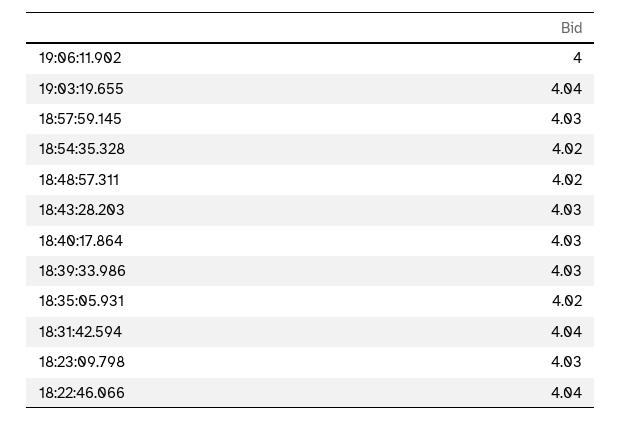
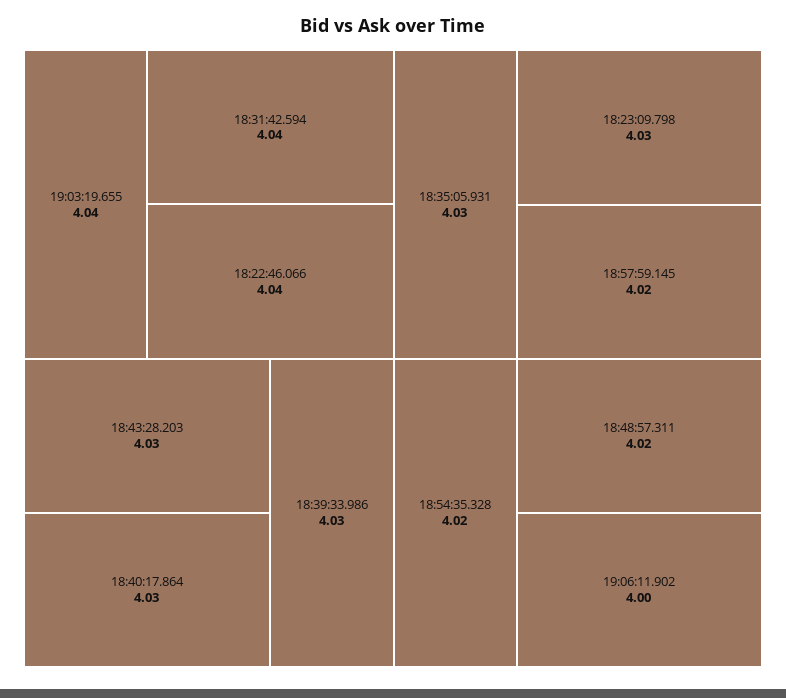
  {
    "19:06:11.902": 4,
    "19:03:19.655": 4.04,
-   "18:57:59.145": 4.03,
+   "18:57:59.145": 4.02,
    "18:54:35.328": 4.02,
    "18:48:57.311": 4.02,
    "18:43:28.203": 4.03,
    "18:40:17.864": 4.03,
    "18:39:33.986": 4.03,
-   "18:35:05.931": 4.02,
+   "18:35:05.931": 4.03,
    "18:31:42.594": 4.04,
    "18:23:09.798": 4.03,
    "18:22:46.066": 4.04
  }

